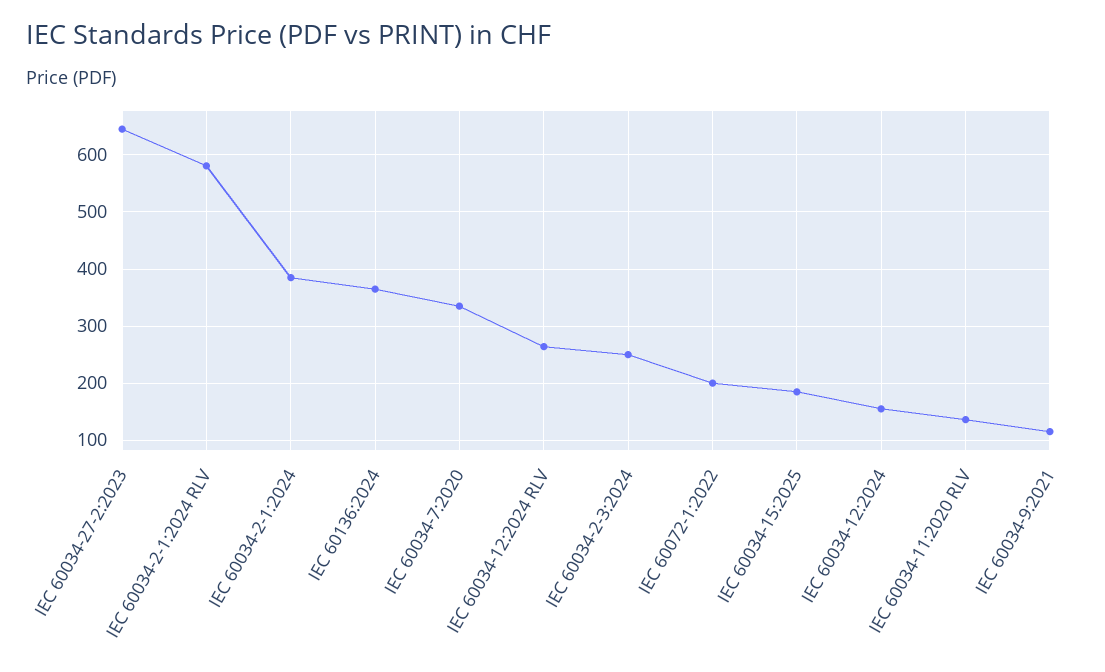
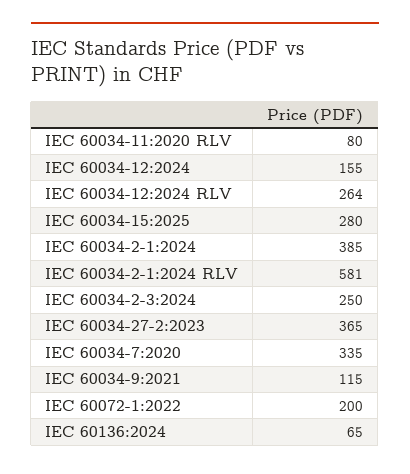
  {
-   "IEC 60034-27-2:2023": 640,
+   "IEC 60034-27-2:2023": 365,
    "IEC 60034-2-1:2024 RLV": 581,
    "IEC 60034-2-1:2024": 385,
-   "IEC 60136:2024": 360,
+   "IEC 60136:2024": 65,
    "IEC 60034-7:2020": 335,
    "IEC 60034-12:2024 RLV": 264,
    "IEC 60034-2-3:2024": 250,
    "IEC 60072-1:2022": 200,
-   "IEC 60034-15:2025": 180,
+   "IEC 60034-15:2025": 280,
    "IEC 60034-12:2024": 155,
-   "IEC 60034-11:2020 RLV": 140,
+   "IEC 60034-11:2020 RLV": 80,
    "IEC 60034-9:2021": 115
  }

